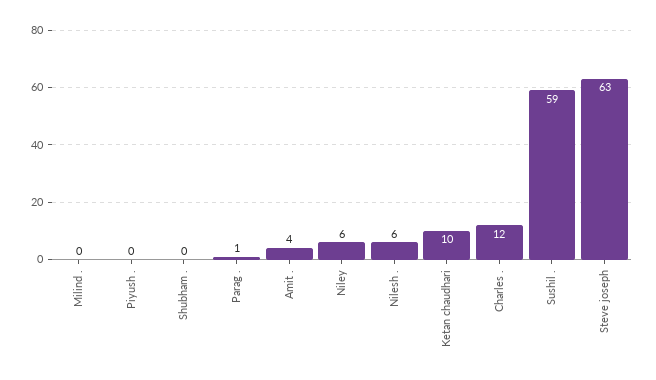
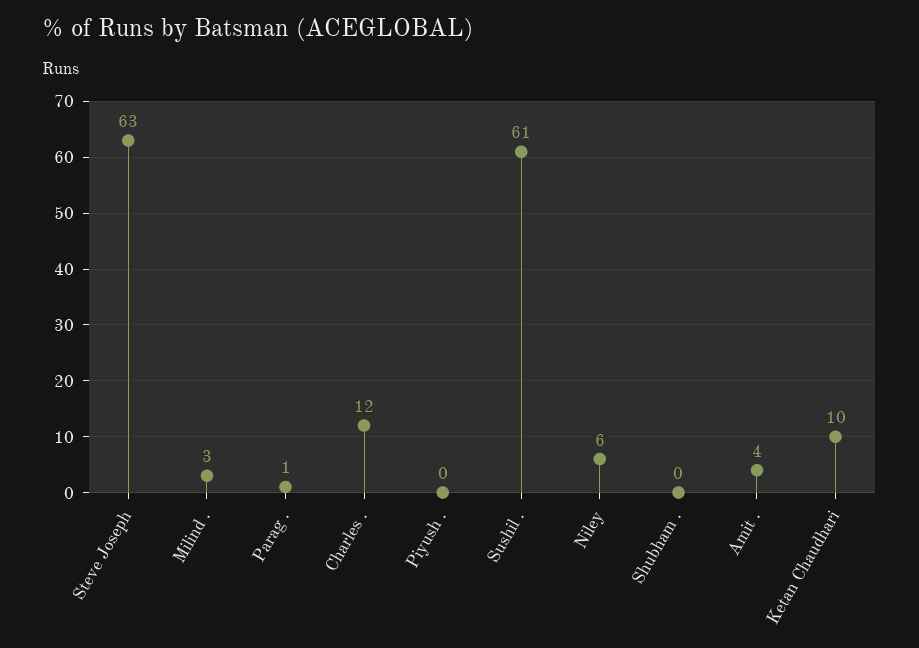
  {
-   "Milind .": 0,
+   "Milind .": 3,
    "Piyush .": 0,
    "Shubham .": 0,
    "Parag .": 1,
    "Amit .": 4,
    "Niley": 6,
-   "Nilesh .": 6,
    "Ketan chaudhari": 10,
    "Charles .": 12,
-   "Sushil .": 59,
+   "Sushil .": 61,
    "Steve joseph": 63
  }

